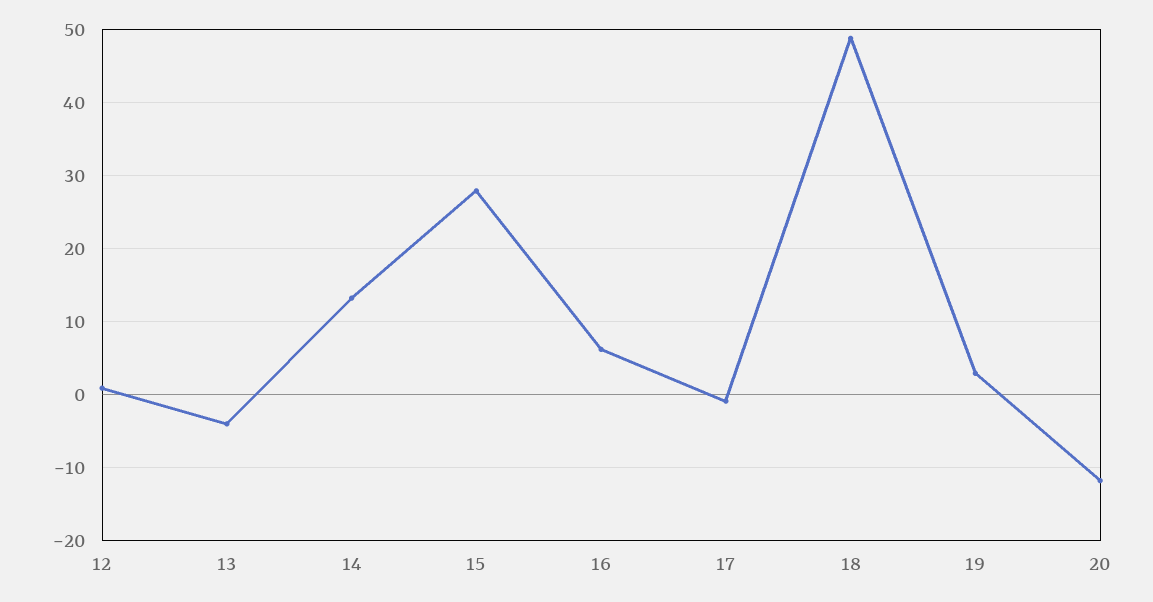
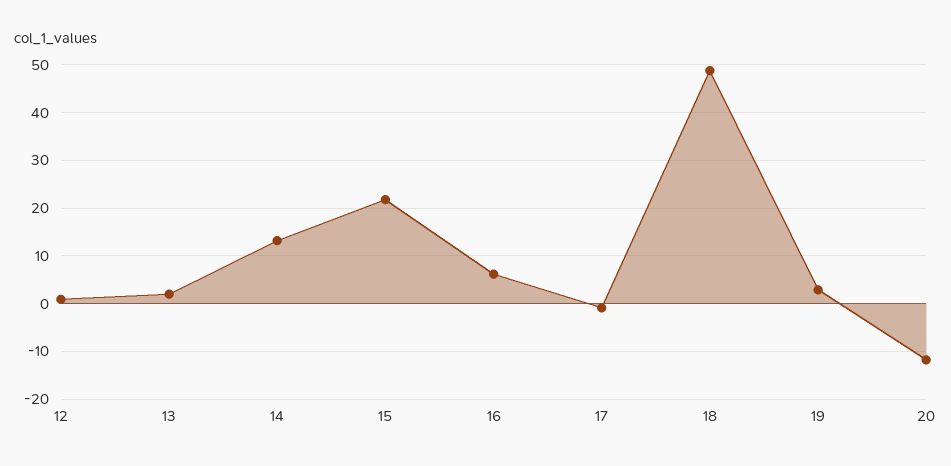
  {
    "12": 1,
-   "13": -4,
+   "13": 2,
    "14": 13,
-   "15": 28,
+   "15": 22,
    "16": 6,
    "17": -1,
    "18": 49,
    "19": 3,
    "20": -12
  }

